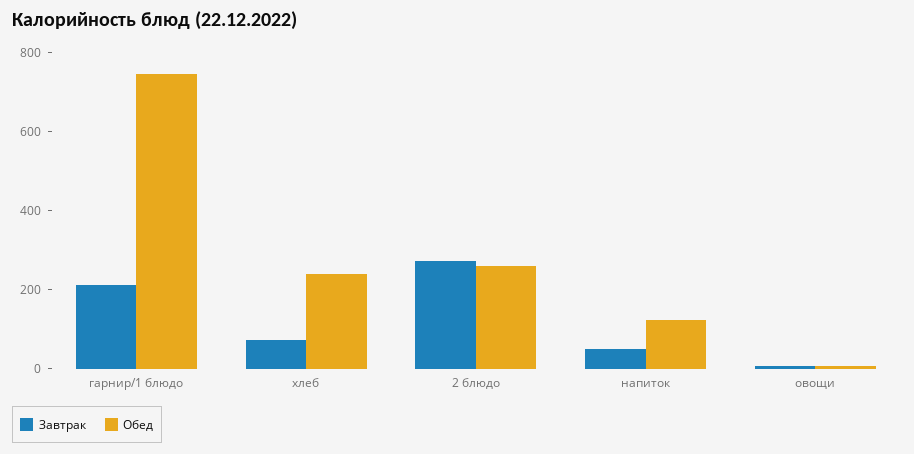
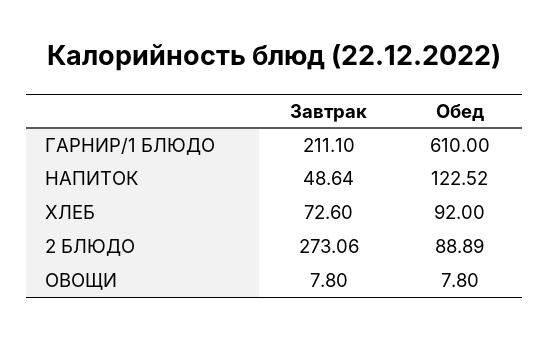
  {
    "Завтрак": {
      "гарнир/1 блюдо": 211.1,
      "хлеб": 72.6,
      "2 блюдо": 273.06,
      "напиток": 48.64,
      "овощи": 7.8
    },
    "Обед": {
-     "гарнир/1 блюдо": 750,
+     "гарнир/1 блюдо": 610,
-     "хлеб": 250,
+     "хлеб": 92,
-     "2 блюдо": 250,
+     "2 блюдо": 88.89,
      "напиток": 122.52,
      "овощи": 7.8
    }
  }

